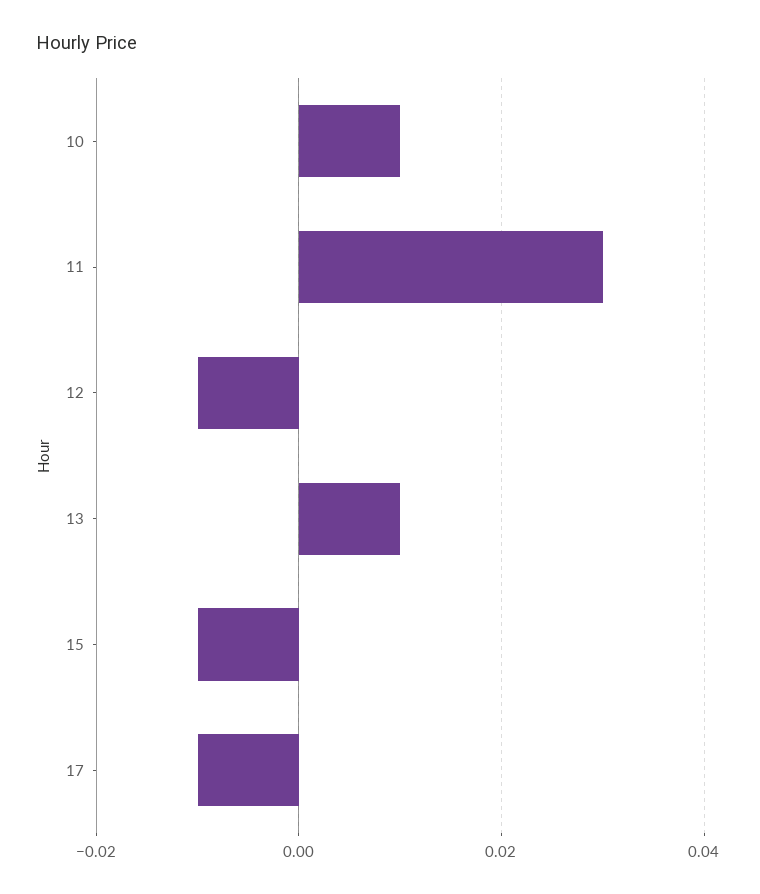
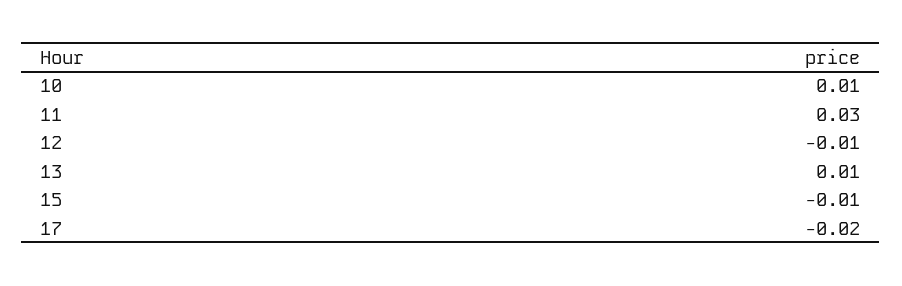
  {
    "10": 0.01,
    "11": 0.03,
    "12": -0.01,
    "13": 0.01,
    "15": -0.01,
-   "17": -0.01
+   "17": -0.02
  }

